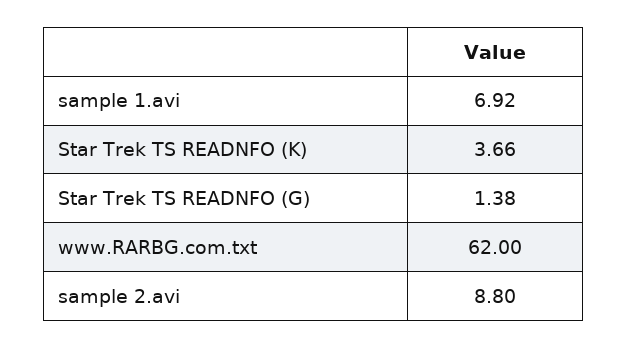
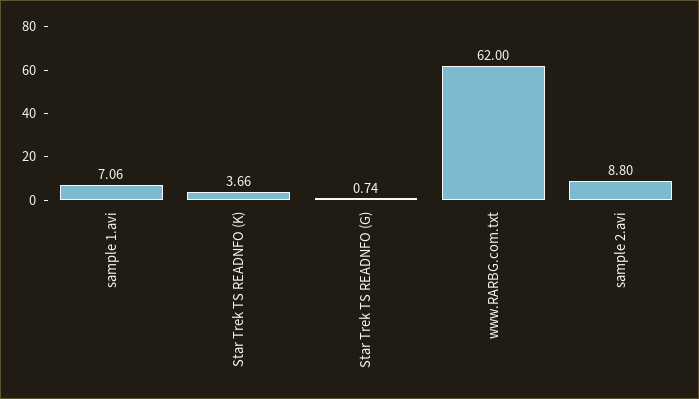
  {
-   "sample 1.avi": 6.92,
+   "sample 1.avi": 7.06,
    "Star Trek TS READNFO (K)": 3.66,
-   "Star Trek TS READNFO (G)": 1.38,
+   "Star Trek TS READNFO (G)": 0.74,
    "www.RARBG.com.txt": 62,
    "sample 2.avi": 8.8
  }

